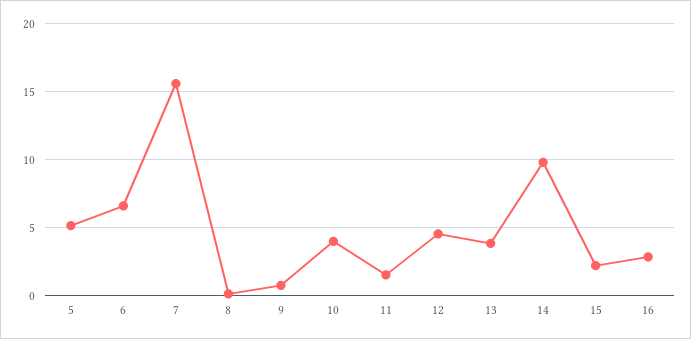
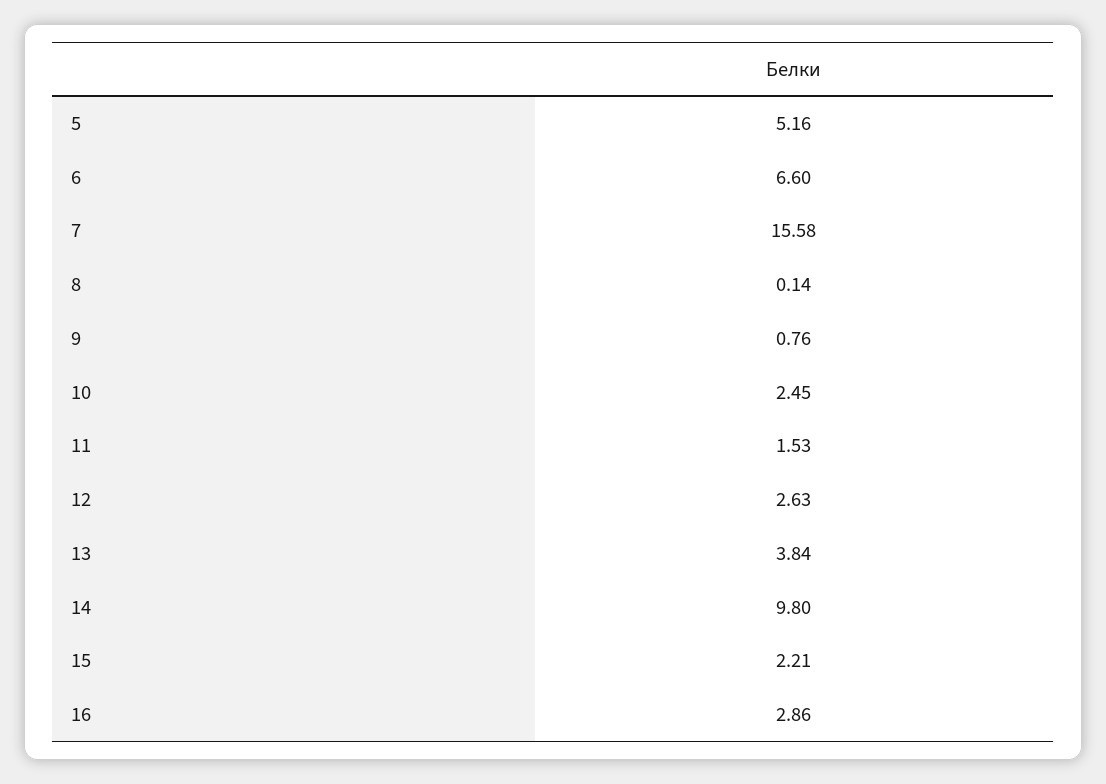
  {
    "5": 5.16,
    "6": 6.6,
    "7": 15.58,
    "8": 0.14,
    "9": 0.76,
-   "10": 4,
+   "10": 2.45,
    "11": 1.53,
-   "12": 4.5,
+   "12": 2.63,
    "13": 3.84,
    "14": 9.8,
    "15": 2.21,
    "16": 2.86
  }

